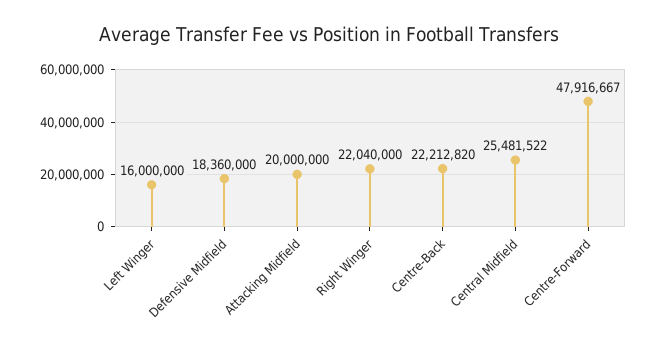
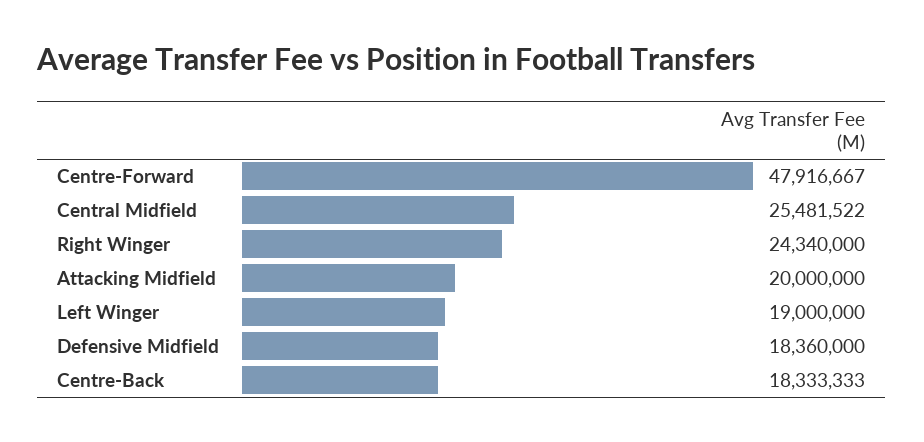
  {
-   "Left Winger": 16000000,
+   "Left Winger": 19000000,
    "Defensive Midfield": 18360000,
    "Attacking Midfield": 20000000,
-   "Right Winger": 22040000,
+   "Right Winger": 24340000,
-   "Centre-Back": 22212820,
+   "Centre-Back": 18333333,
    "Central Midfield": 25481522,
    "Centre-Forward": 47916667
  }

